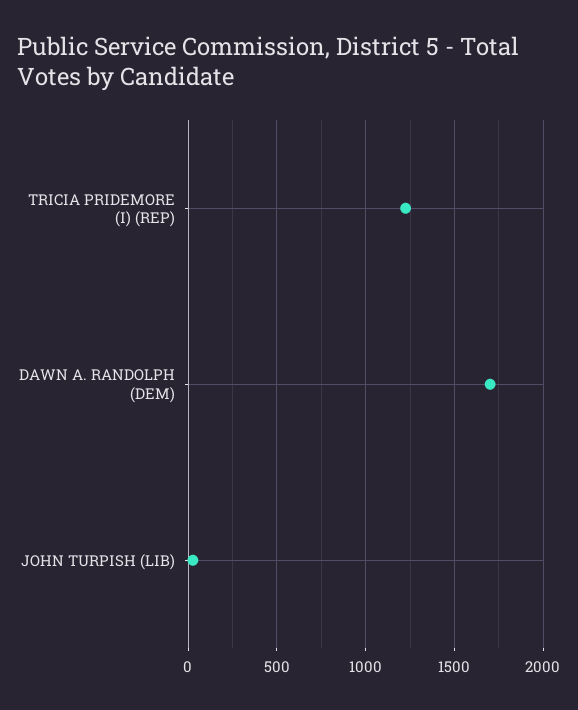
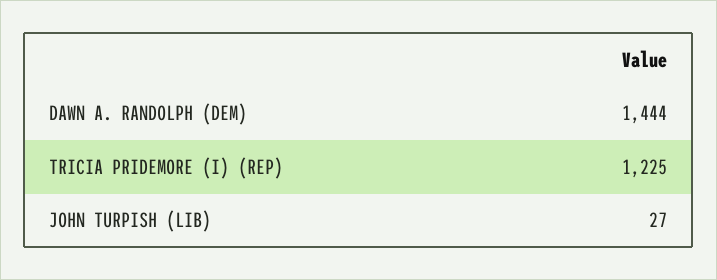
  {
    "TRICIA PRIDEMORE (I) (REP)": 1225,
-   "DAWN A. RANDOLPH (DEM)": 1700,
+   "DAWN A. RANDOLPH (DEM)": 1444,
    "JOHN TURPISH (LIB)": 27
  }

